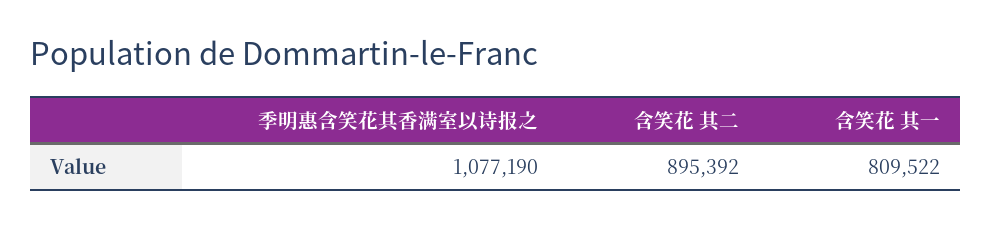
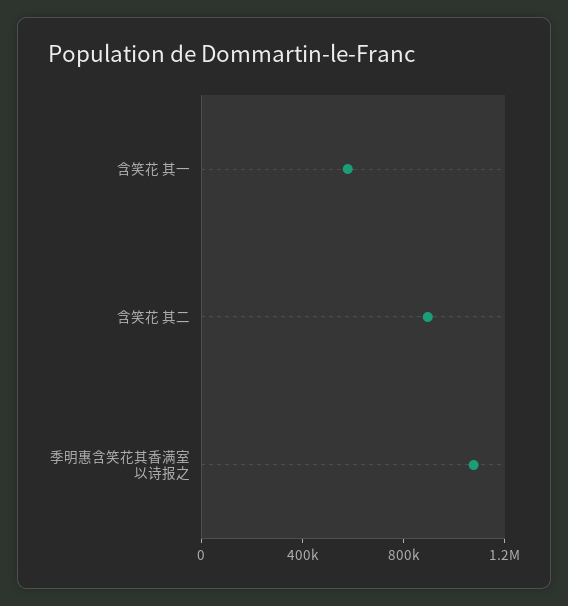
  {
    "季明惠含笑花其香满室以诗报之": 1077190,
    "含笑花 其二": 895392,
-   "含笑花 其一": 809522
+   "含笑花 其一": 600000
  }

